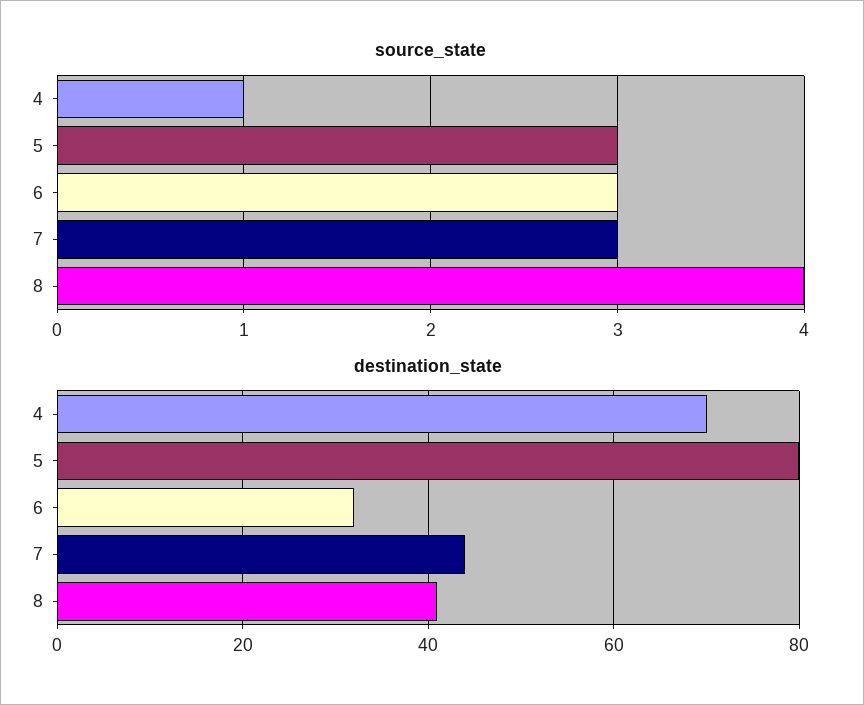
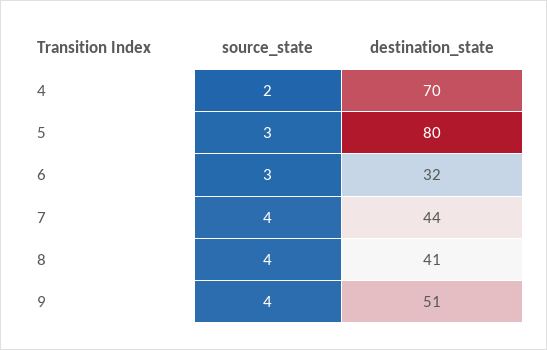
  {
    "source_state": {
-     "4": 1,
+     "4": 2,
      "5": 3,
      "6": 3,
-     "7": 3,
+     "7": 4,
-     "8": 4
+     "8": 4,
+     "9": 4
    },
    "destination_state": {
      "4": 70,
      "5": 80,
      "6": 32,
      "7": 44,
-     "8": 41
+     "8": 41,
+     "9": 51
    }
  }

